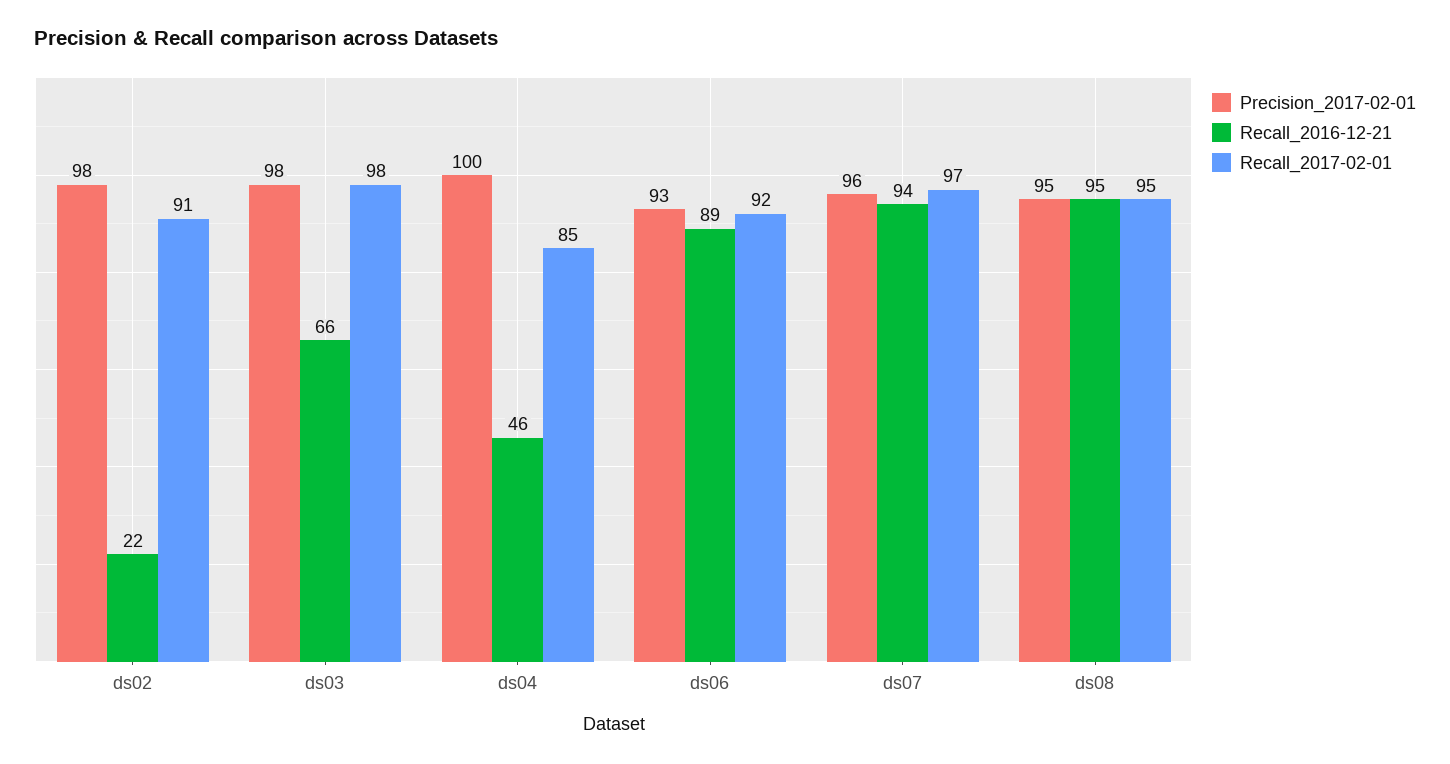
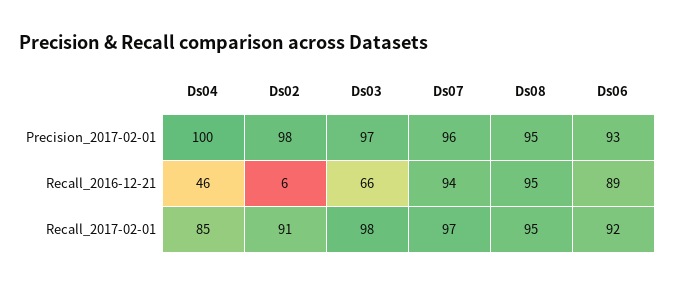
  {
    "Precision_2017-02-01": {
      "ds02": 98,
-     "ds03": 98,
+     "ds03": 97,
      "ds04": 100,
      "ds06": 93,
      "ds07": 96,
      "ds08": 95
    },
    "Recall_2016-12-21": {
-     "ds02": 22,
+     "ds02": 6,
      "ds03": 66,
      "ds04": 46,
      "ds06": 89,
      "ds07": 94,
      "ds08": 95
    },
    "Recall_2017-02-01": {
      "ds02": 91,
      "ds03": 98,
      "ds04": 85,
      "ds06": 92,
      "ds07": 97,
      "ds08": 95
    }
  }

